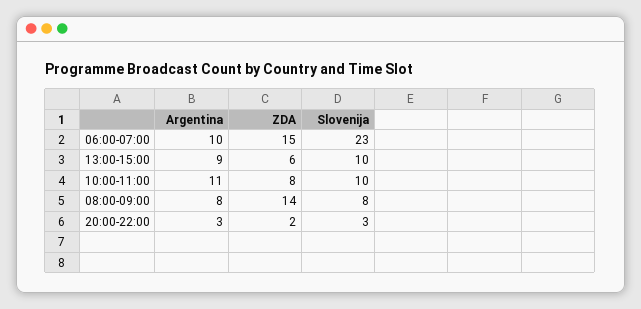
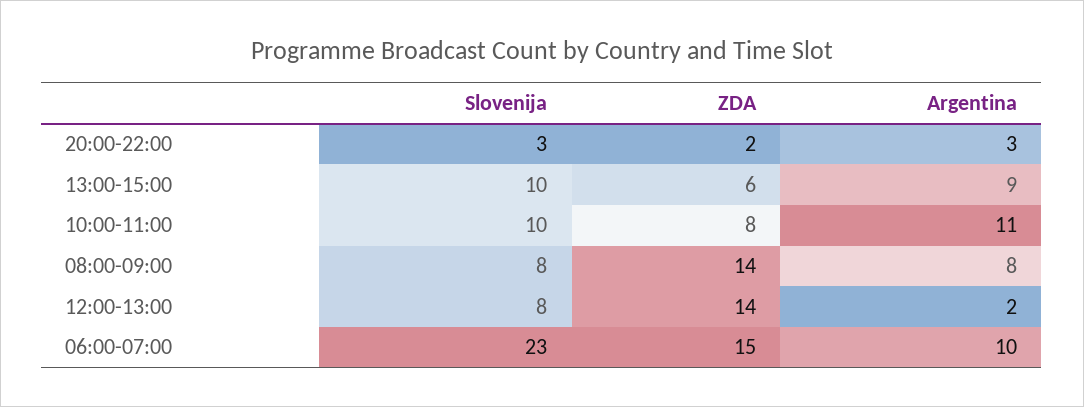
  {
    "Argentina": {
      "06:00-07:00": 10,
      "13:00-15:00": 9,
      "10:00-11:00": 11,
      "08:00-09:00": 8,
-     "20:00-22:00": 3
+     "20:00-22:00": 3,
+     "12:00-13:00": 2
    },
    "ZDA": {
      "06:00-07:00": 15,
      "13:00-15:00": 6,
      "10:00-11:00": 8,
      "08:00-09:00": 14,
-     "20:00-22:00": 2
+     "20:00-22:00": 2,
+     "12:00-13:00": 14
    },
    "Slovenija": {
      "06:00-07:00": 23,
      "13:00-15:00": 10,
      "10:00-11:00": 10,
      "08:00-09:00": 8,
-     "20:00-22:00": 3
+     "20:00-22:00": 3,
+     "12:00-13:00": 8
    }
  }

